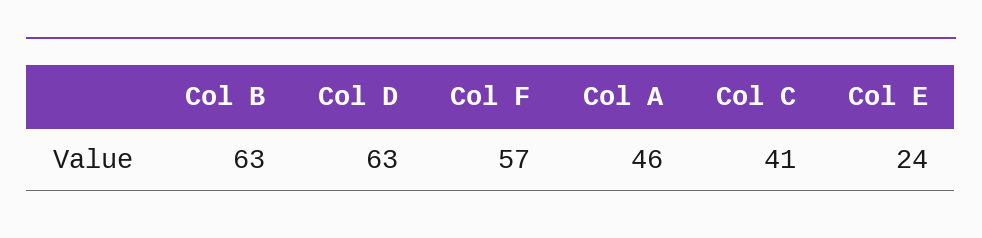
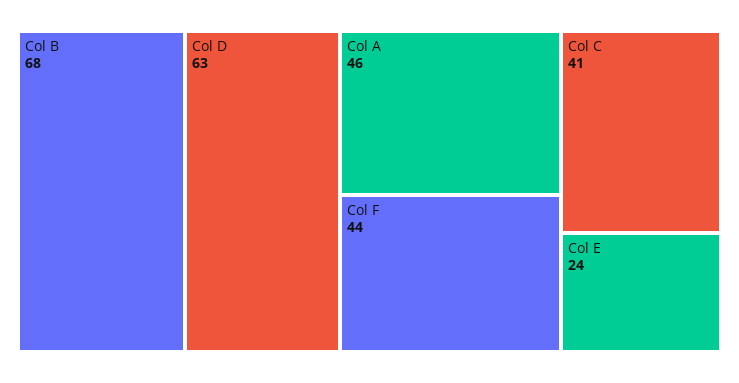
  {
-   "Col B": 63,
+   "Col B": 68,
    "Col D": 63,
-   "Col F": 57,
+   "Col F": 44,
    "Col A": 46,
    "Col C": 41,
    "Col E": 24
  }

